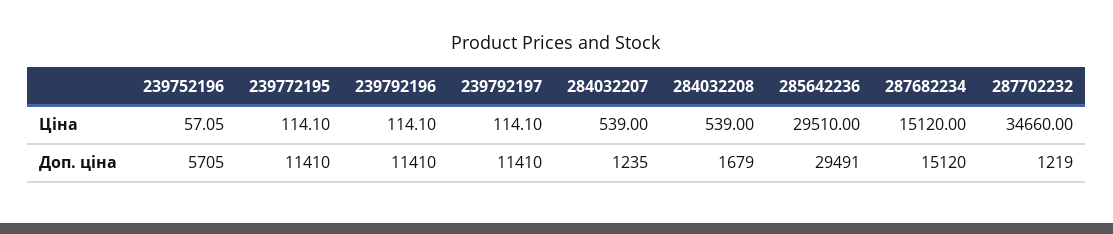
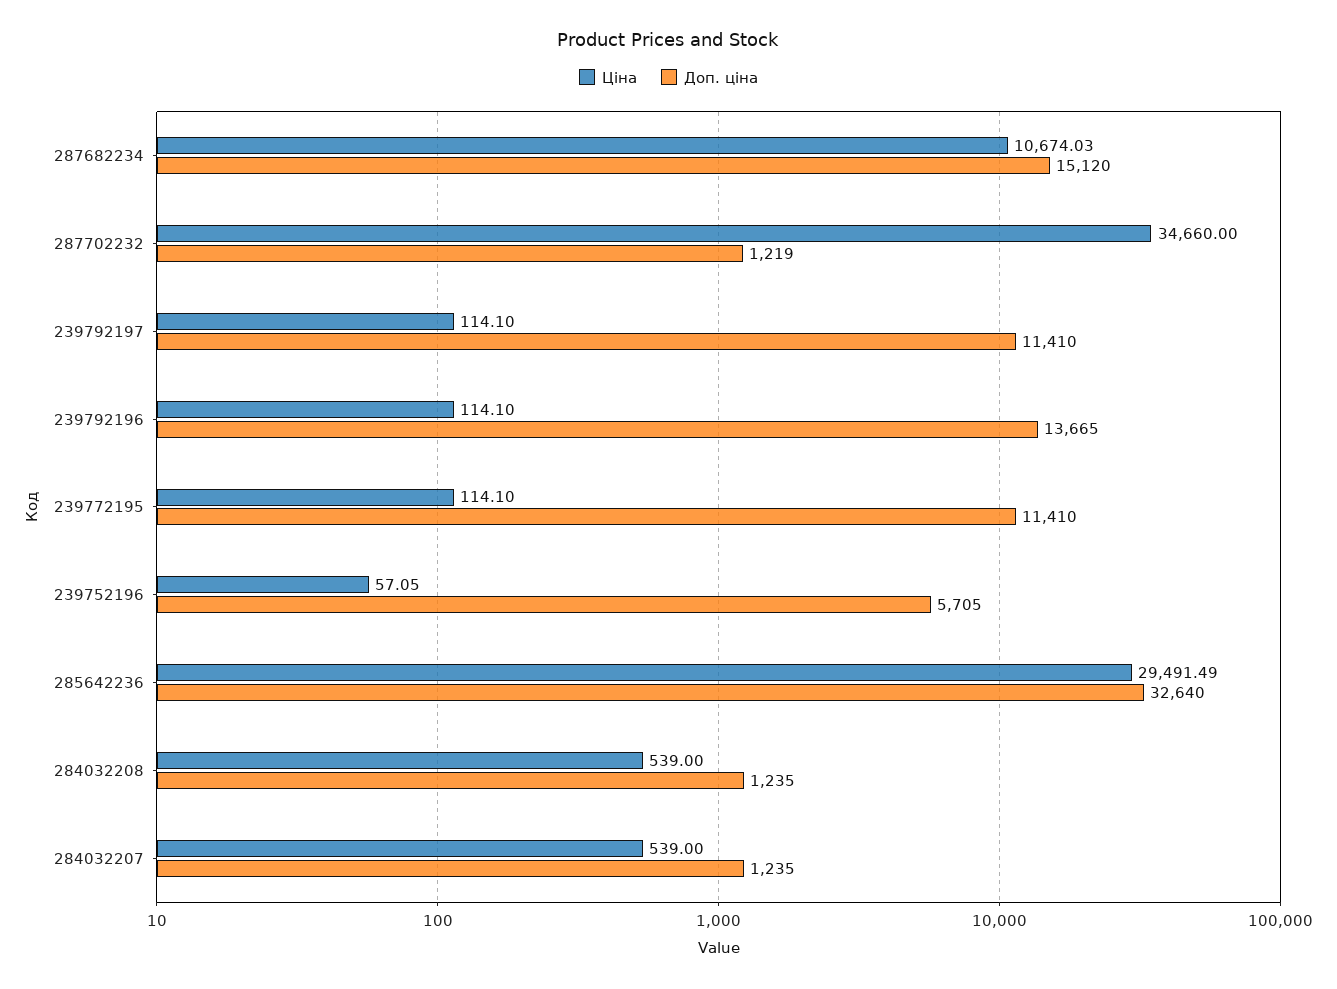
  {
    "Ціна": {
      "239752196": 57.05,
      "239772195": 114.1,
      "239792196": 114.1,
      "239792197": 114.1,
      "284032207": 539,
      "284032208": 539,
-     "285642236": 29510,
+     "285642236": 29491.49,
-     "287682234": 15120,
+     "287682234": 10674.03,
      "287702232": 34660
    },
    "Доп. ціна": {
      "239752196": 5705,
      "239772195": 11410,
-     "239792196": 11410,
+     "239792196": 13665,
      "239792197": 11410,
      "284032207": 1235,
-     "284032208": 1679,
+     "284032208": 1235,
-     "285642236": 29491,
+     "285642236": 32640,
      "287682234": 15120,
      "287702232": 1219
    }
  }

